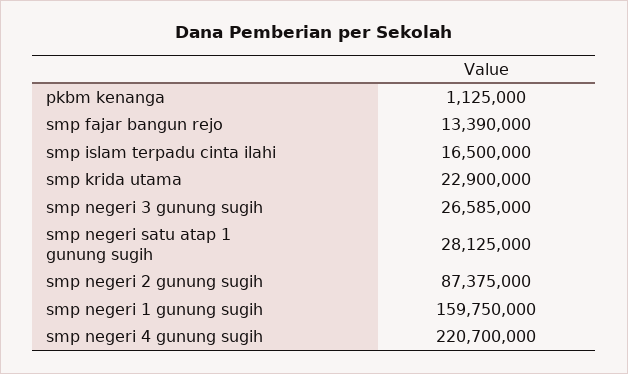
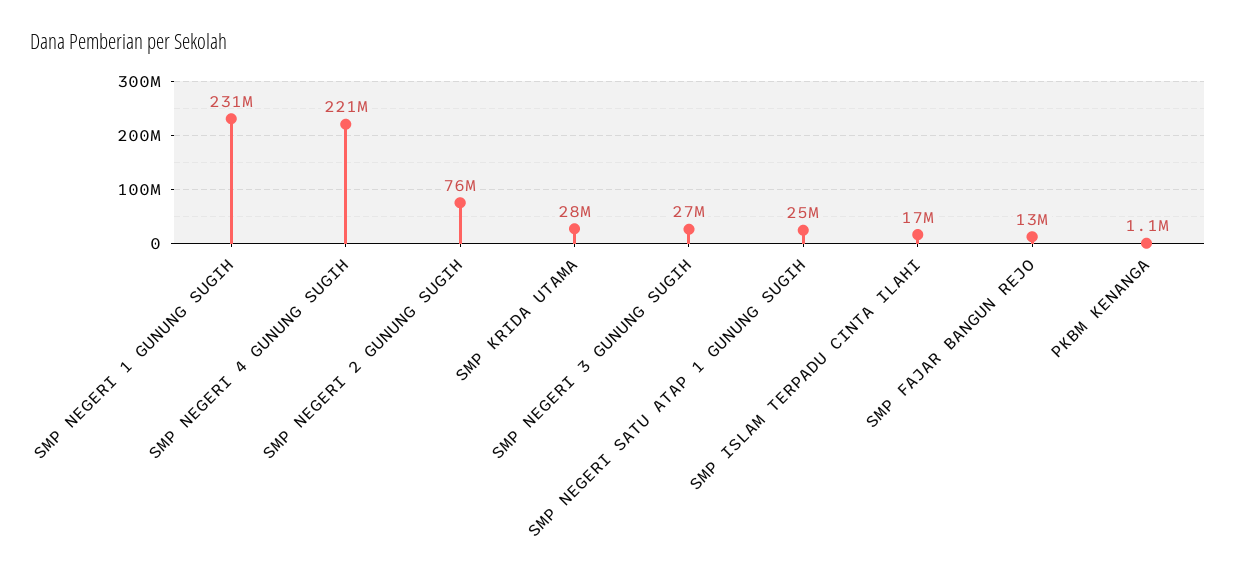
  {
    "pkbm kenanga": 1125000,
    "smp fajar bangun rejo": 13390000,
    "smp islam terpadu cinta ilahi": 16500000,
-   "smp krida utama": 22900000,
+   "smp krida utama": 28000000,
    "smp negeri 3 gunung sugih": 26585000,
-   "smp negeri satu atap 1 gunung sugih": 28125000,
+   "smp negeri satu atap 1 gunung sugih": 25000000,
-   "smp negeri 2 gunung sugih": 87375000,
+   "smp negeri 2 gunung sugih": 76000000,
-   "smp negeri 1 gunung sugih": 159750000,
+   "smp negeri 1 gunung sugih": 231000000,
    "smp negeri 4 gunung sugih": 220700000
  }

